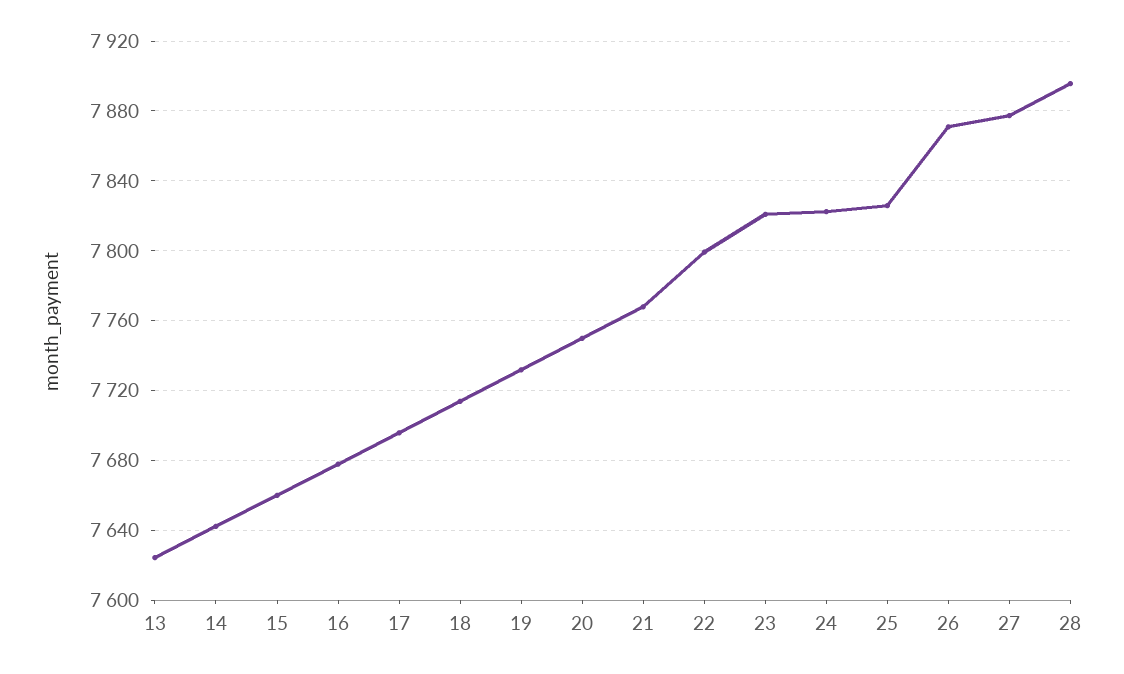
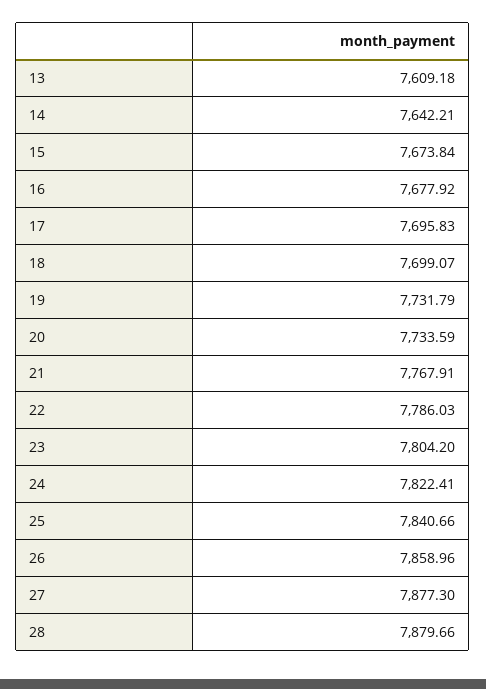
  {
-   "13": 7625,
+   "13": 7609.18,
    "14": 7642.21,
-   "15": 7660,
+   "15": 7673.84,
    "16": 7677.92,
    "17": 7695.83,
-   "18": 7715,
+   "18": 7699.07,
    "19": 7731.79,
-   "20": 7750,
+   "20": 7733.59,
    "21": 7767.91,
-   "22": 7800,
+   "22": 7786.03,
-   "23": 7820,
+   "23": 7804.2,
    "24": 7822.41,
-   "25": 7825,
+   "25": 7840.66,
-   "26": 7870,
+   "26": 7858.96,
    "27": 7877.3,
-   "28": 7895
+   "28": 7879.66
  }

